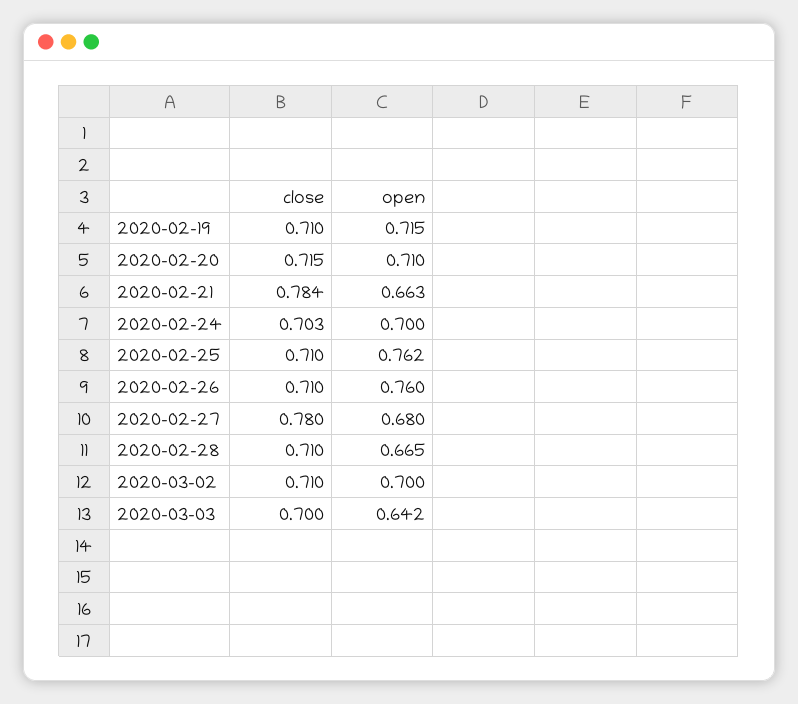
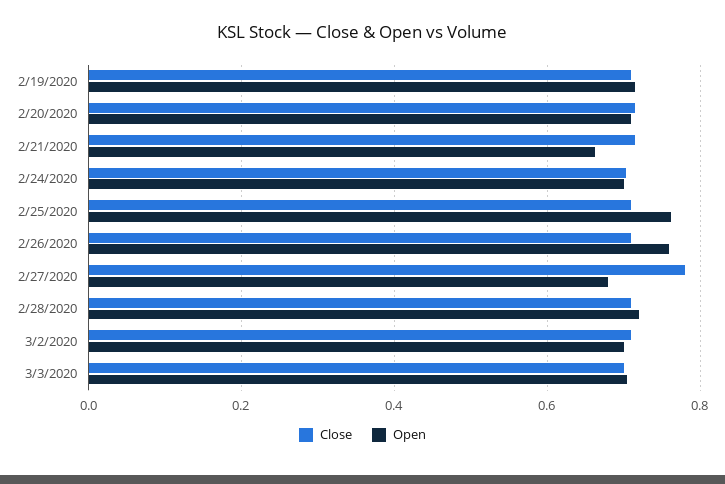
  {
    "close": {
      "2020-02-19": 0.71,
      "2020-02-20": 0.715,
-     "2020-02-21": 0.784,
+     "2020-02-21": 0.72,
      "2020-02-24": 0.703,
      "2020-02-25": 0.71,
      "2020-02-26": 0.71,
      "2020-02-27": 0.78,
      "2020-02-28": 0.71,
      "2020-03-02": 0.71,
      "2020-03-03": 0.7
    },
    "open": {
      "2020-02-19": 0.715,
      "2020-02-20": 0.71,
      "2020-02-21": 0.663,
      "2020-02-24": 0.7,
      "2020-02-25": 0.762,
      "2020-02-26": 0.76,
      "2020-02-27": 0.68,
-     "2020-02-28": 0.665,
+     "2020-02-28": 0.72,
      "2020-03-02": 0.7,
-     "2020-03-03": 0.642
+     "2020-03-03": 0.7
    }
  }

